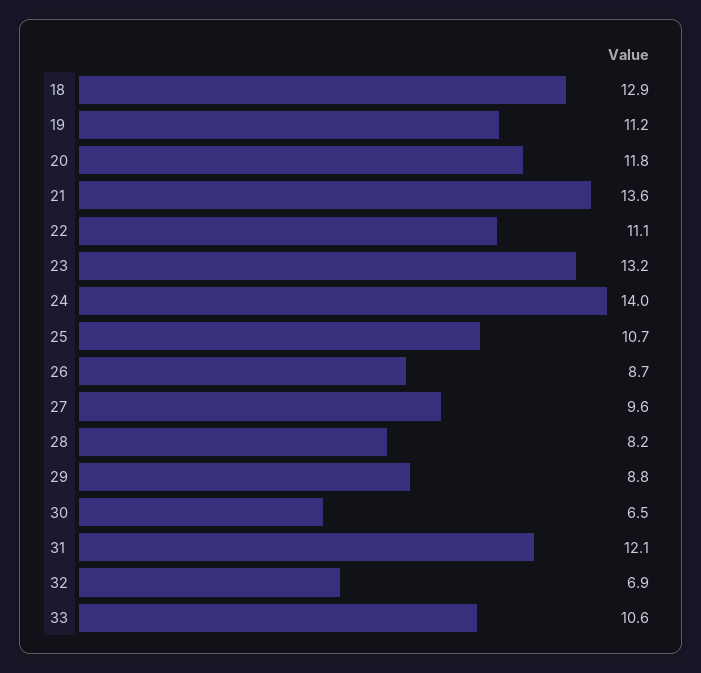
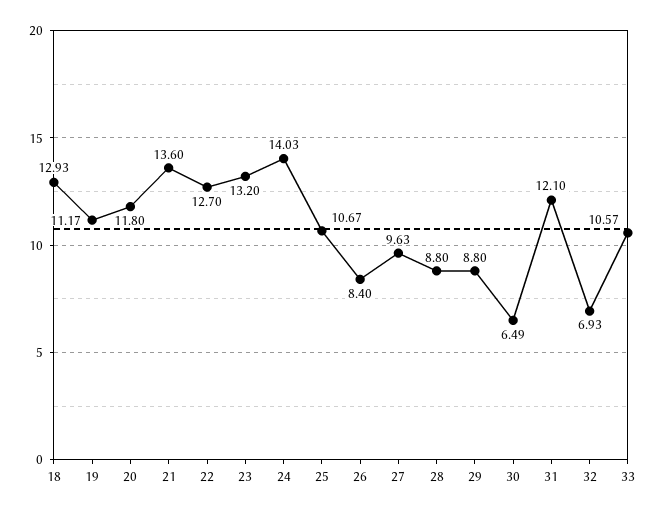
  {
    "18": 12.93,
    "19": 11.17,
    "20": 11.8,
    "21": 13.6,
-   "22": 11.1,
+   "22": 12.7,
    "23": 13.2,
    "24": 14.03,
    "25": 10.67,
-   "26": 8.7,
+   "26": 8.4,
    "27": 9.63,
-   "28": 8.2,
+   "28": 8.8,
    "29": 8.8,
    "30": 6.49,
    "31": 12.1,
    "32": 6.93,
    "33": 10.57
  }

